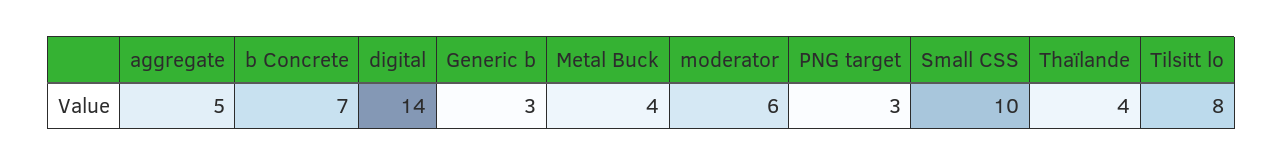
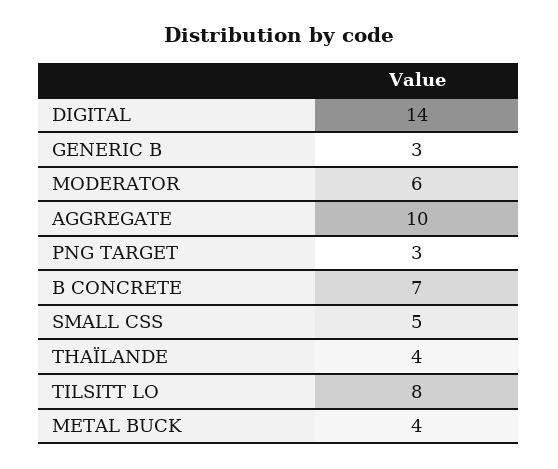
  {
-   "aggregate": 5,
+   "aggregate": 10,
    "b Concrete": 7,
    "digital": 14,
    "Generic b": 3,
    "Metal Buck": 4,
    "moderator": 6,
    "PNG target": 3,
-   "Small CSS": 10,
+   "Small CSS": 5,
    "Thaïlande": 4,
    "Tilsitt lo": 8
  }

